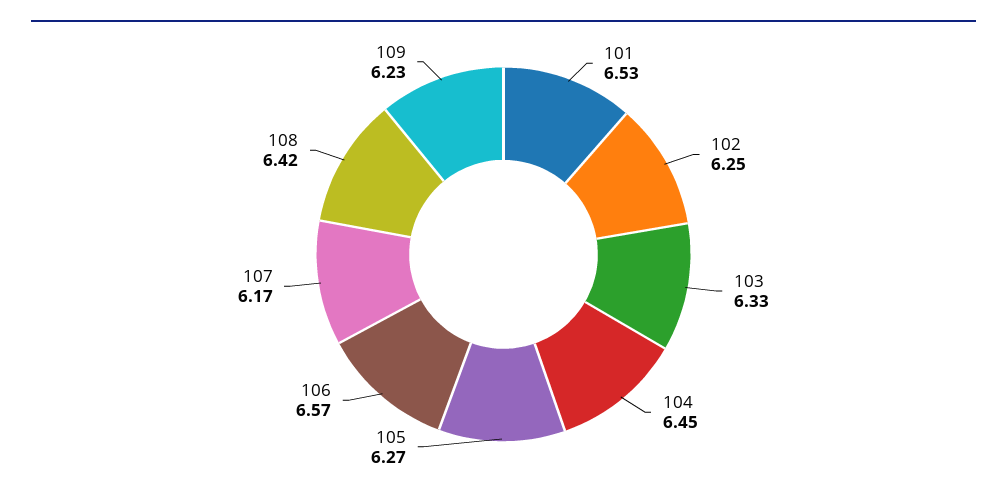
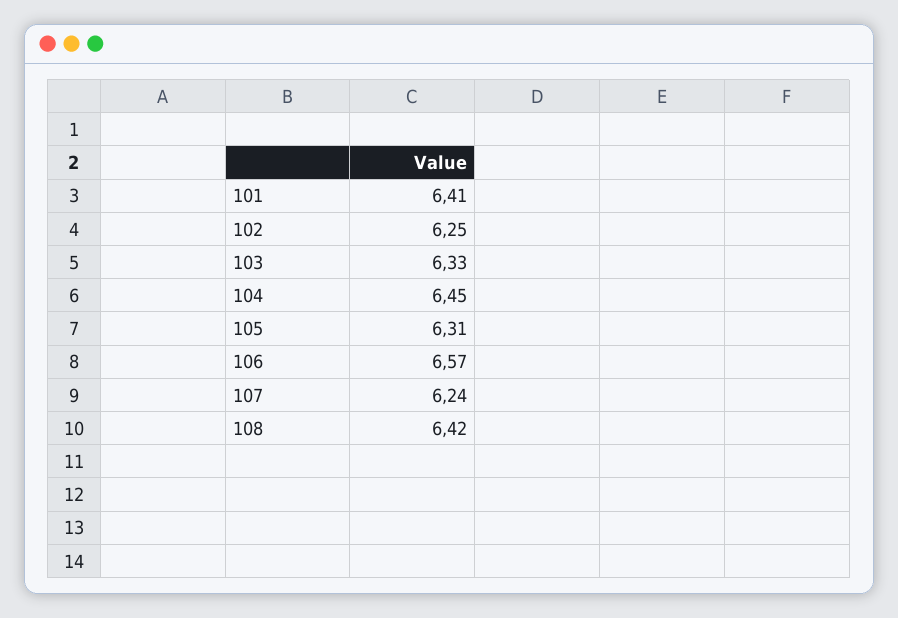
  {
-   "101": 6.53,
+   "101": 6.41,
    "102": 6.25,
    "103": 6.33,
    "104": 6.45,
-   "105": 6.27,
+   "105": 6.31,
    "106": 6.57,
-   "107": 6.17,
+   "107": 6.24,
-   "108": 6.42,
+   "108": 6.42
-   "109": 6.23
  }

